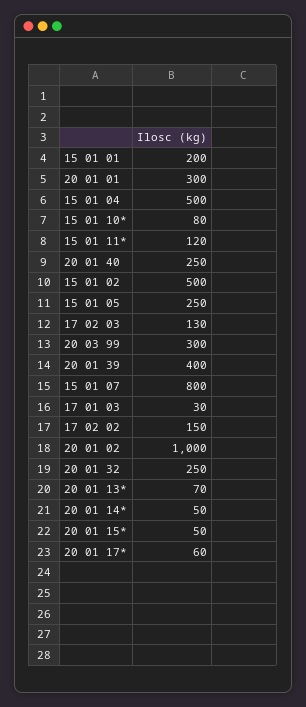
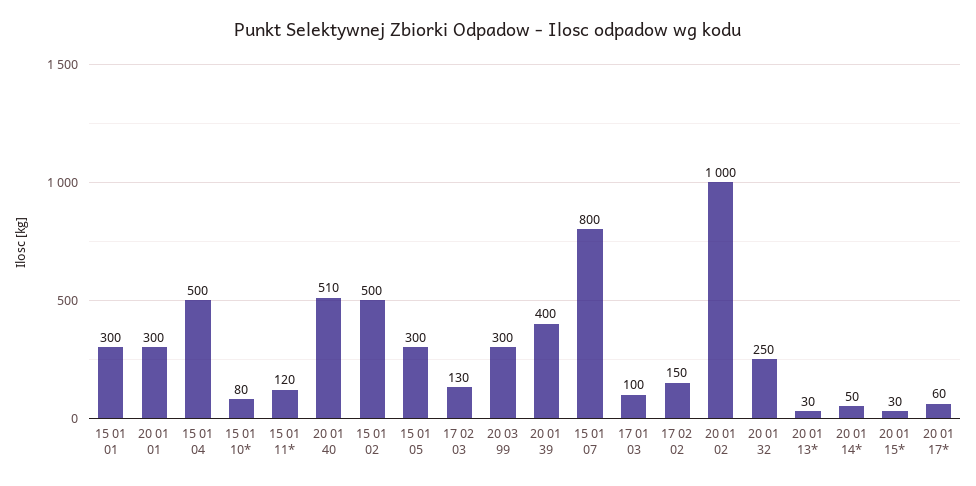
  {
-   "15 01 01": 200,
+   "15 01 01": 300,
    "20 01 01": 300,
    "15 01 04": 500,
    "15 01 10*": 80,
    "15 01 11*": 120,
-   "20 01 40": 250,
+   "20 01 40": 510,
    "15 01 02": 500,
-   "15 01 05": 250,
+   "15 01 05": 300,
    "17 02 03": 130,
    "20 03 99": 300,
    "20 01 39": 400,
    "15 01 07": 800,
-   "17 01 03": 30,
+   "17 01 03": 100,
    "17 02 02": 150,
    "20 01 02": 1000,
    "20 01 32": 250,
-   "20 01 13*": 70,
+   "20 01 13*": 30,
    "20 01 14*": 50,
-   "20 01 15*": 50,
+   "20 01 15*": 30,
    "20 01 17*": 60
  }

